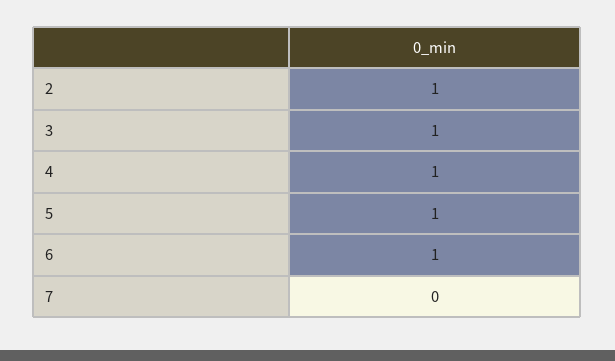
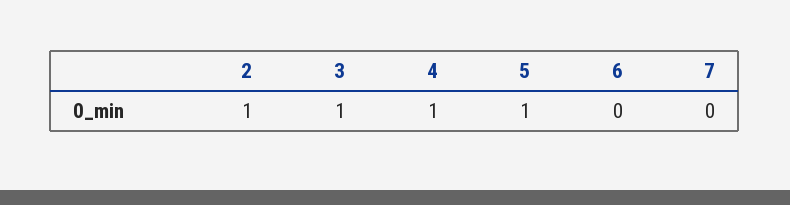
  {
    "2": 1,
    "3": 1,
    "4": 1,
    "5": 1,
-   "6": 1,
+   "6": 0,
    "7": 0
  }

